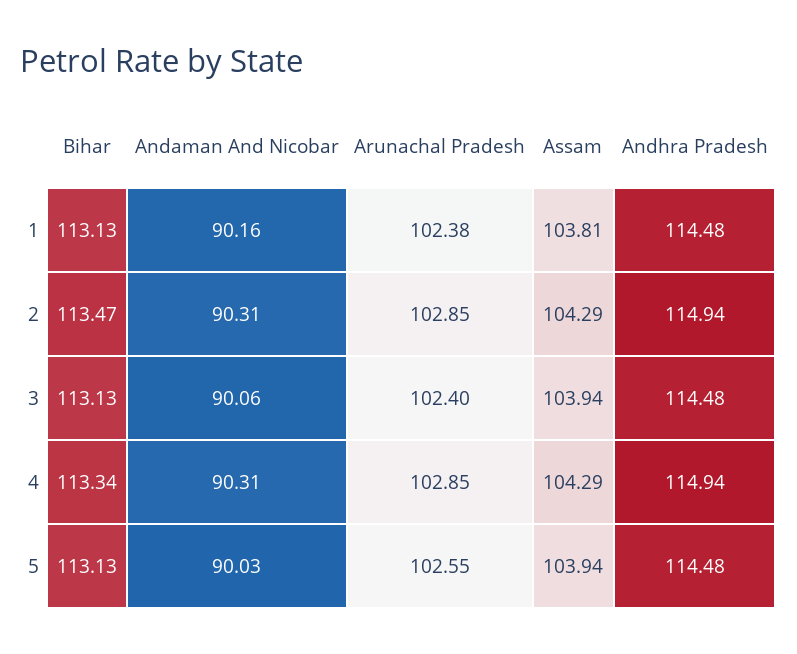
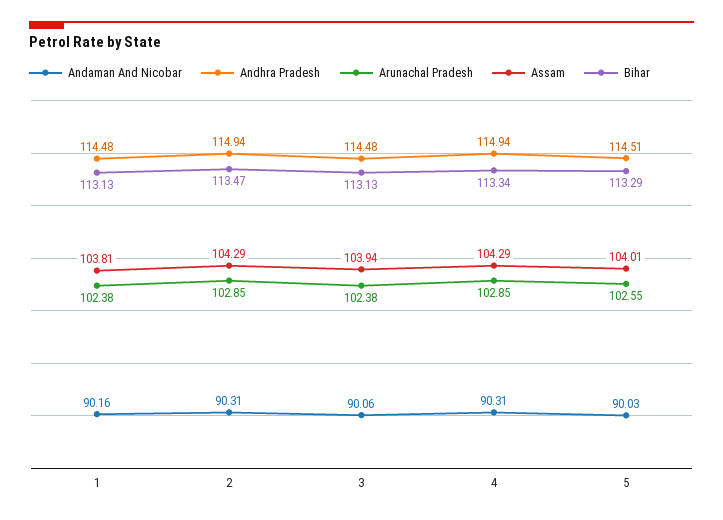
  {
    "Bihar": {
      "1": 113.13,
      "2": 113.47,
      "3": 113.13,
      "4": 113.34,
-     "5": 113.13
+     "5": 113.29
    },
    "Andaman And Nicobar": {
      "1": 90.16,
      "2": 90.31,
      "3": 90.06,
      "4": 90.31,
      "5": 90.03
    },
    "Arunachal Pradesh": {
      "1": 102.38,
      "2": 102.85,
-     "3": 102.4,
+     "3": 102.38,
      "4": 102.85,
      "5": 102.55
    },
    "Assam": {
      "1": 103.81,
      "2": 104.29,
      "3": 103.94,
      "4": 104.29,
-     "5": 103.94
+     "5": 104.01
    },
    "Andhra Pradesh": {
      "1": 114.48,
      "2": 114.94,
      "3": 114.48,
      "4": 114.94,
-     "5": 114.48
+     "5": 114.51
    }
  }

